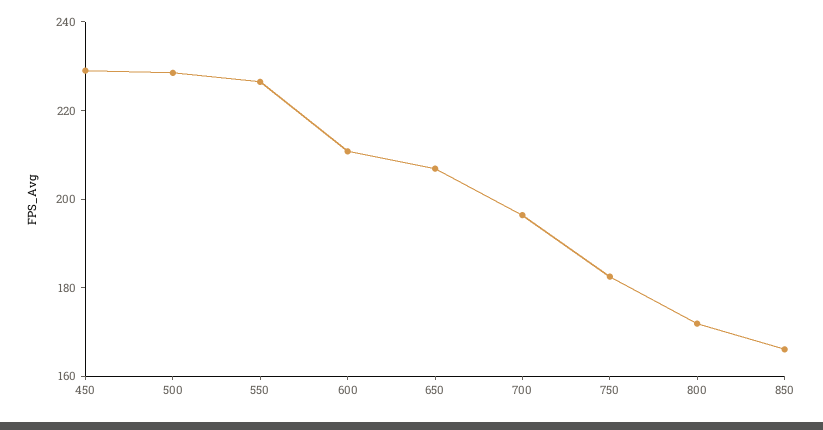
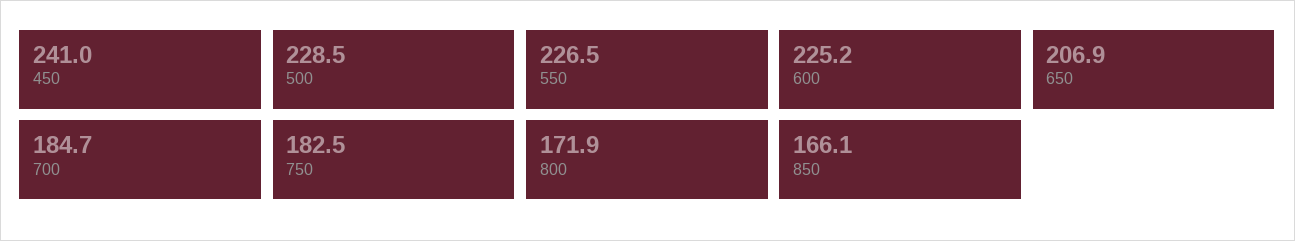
  {
-   "450": 230,
+   "450": 241,
    "500": 228.5,
    "550": 226.5,
-   "600": 210,
+   "600": 225.2,
    "650": 206.9,
-   "700": 195,
+   "700": 184.7,
    "750": 182.5,
    "800": 171.9,
    "850": 166.1
  }

